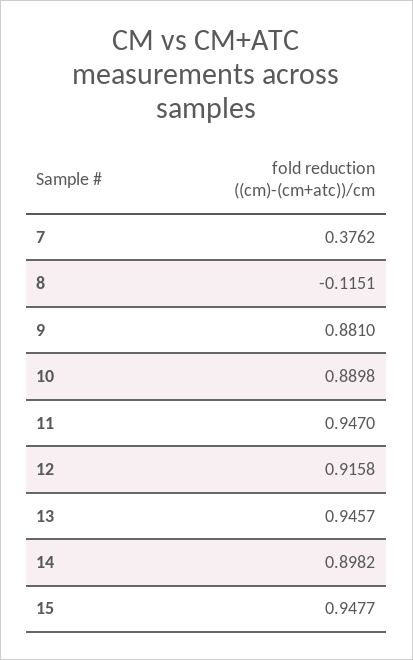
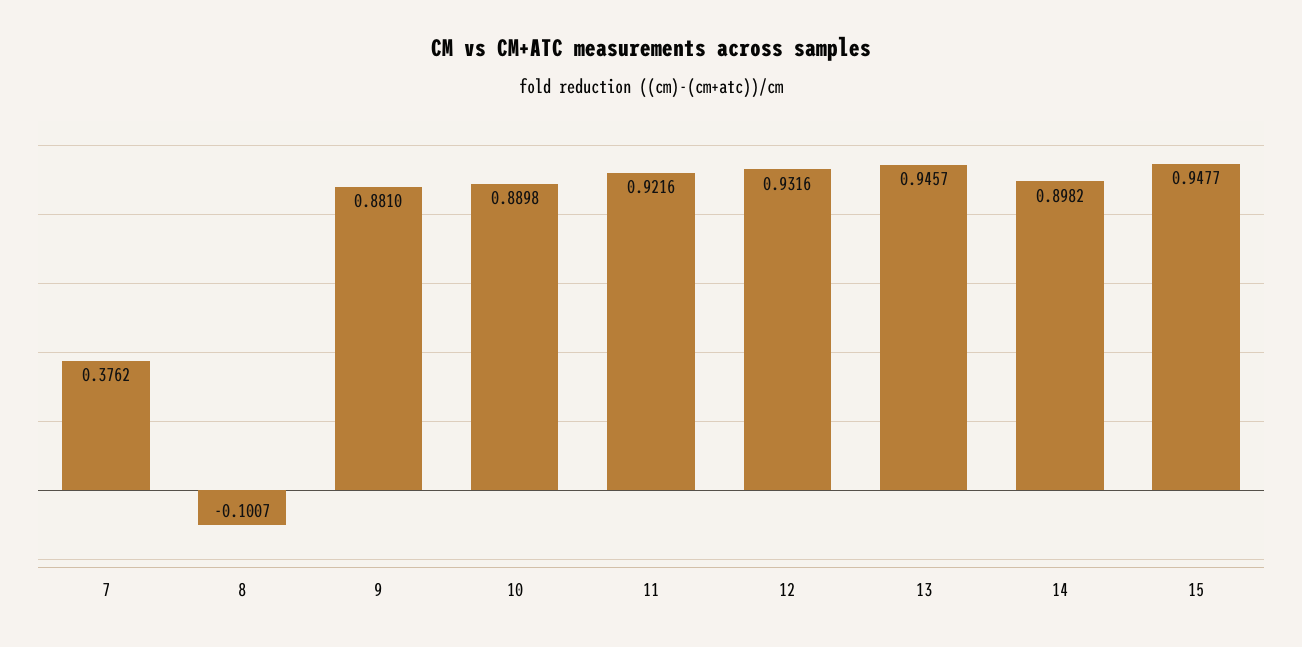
  {
    "7": 0.3762,
-   "8": -0.1151,
+   "8": -0.1007,
    "9": 0.881,
    "10": 0.8898,
-   "11": 0.947,
+   "11": 0.9216,
-   "12": 0.9158,
+   "12": 0.9316,
    "13": 0.9457,
    "14": 0.8982,
    "15": 0.9477
  }

